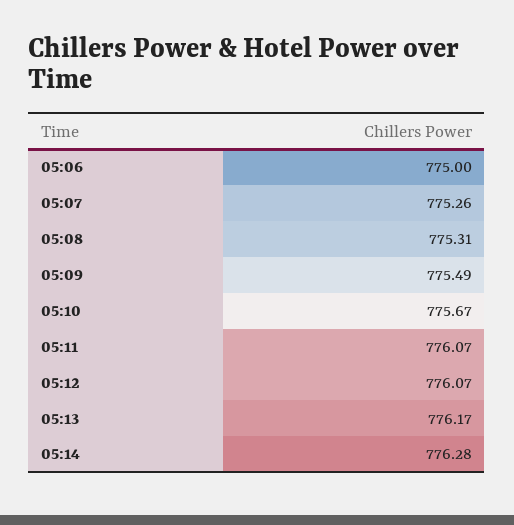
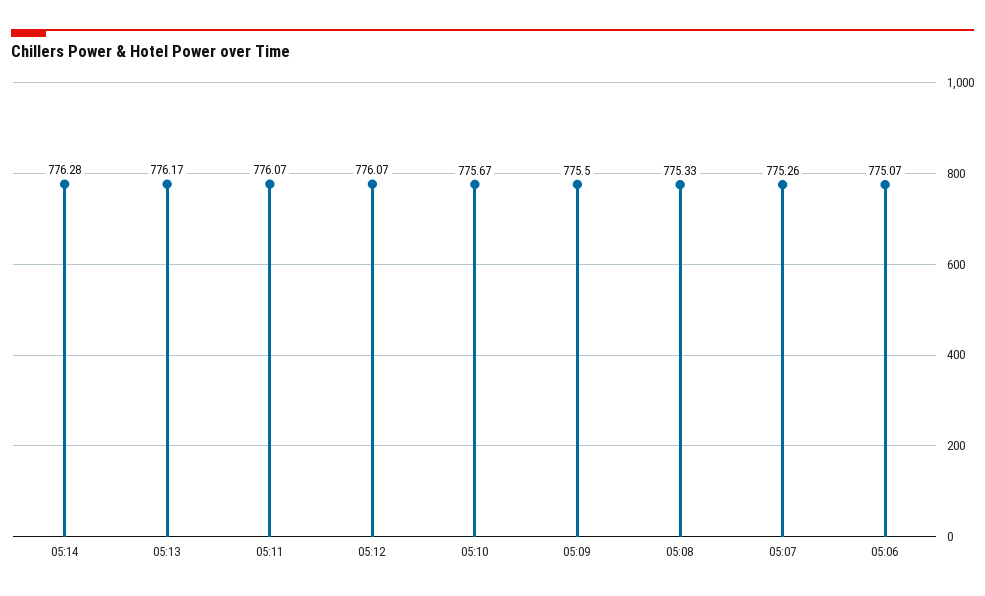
  {
-   "05:06": 775,
+   "05:06": 775.07,
    "05:07": 775.26,
-   "05:08": 775.31,
+   "05:08": 775.33,
-   "05:09": 775.49,
+   "05:09": 775.5,
    "05:10": 775.67,
    "05:11": 776.07,
    "05:12": 776.07,
    "05:13": 776.17,
    "05:14": 776.28
  }

